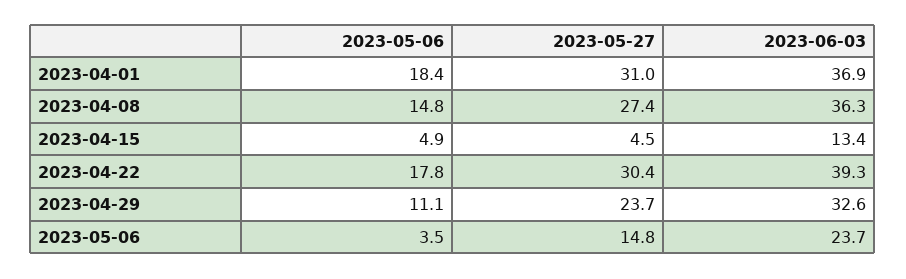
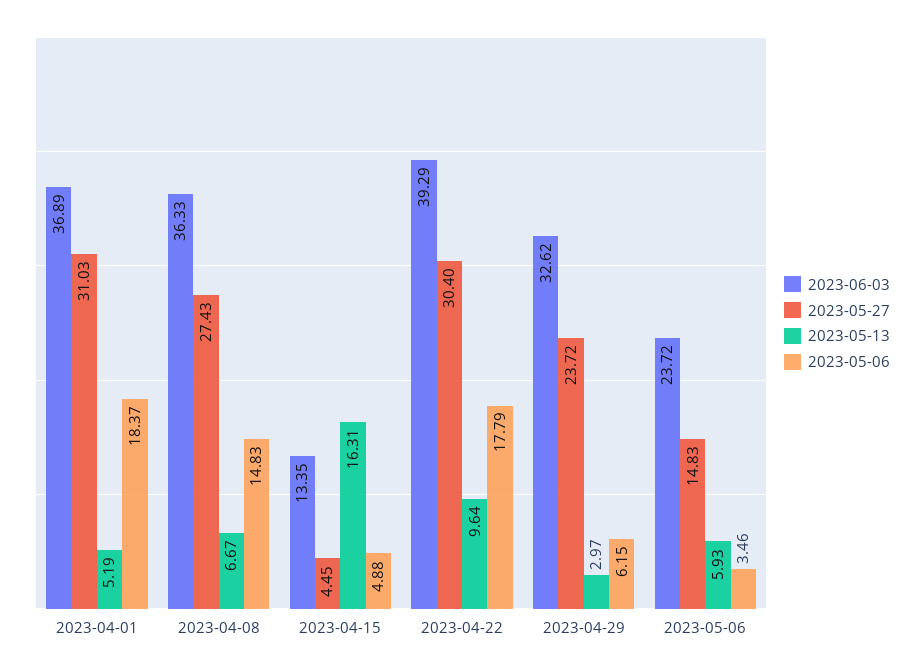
  {
    "2023-05-06": {
      "2023-04-01": 18.37,
      "2023-04-08": 14.83,
      "2023-04-15": 4.88,
      "2023-04-22": 17.79,
-     "2023-04-29": 11.1,
+     "2023-04-29": 6.15,
      "2023-05-06": 3.46
    },
    "2023-05-27": {
      "2023-04-01": 31.03,
      "2023-04-08": 27.43,
      "2023-04-15": 4.45,
      "2023-04-22": 30.4,
      "2023-04-29": 23.72,
      "2023-05-06": 14.83
    },
    "2023-06-03": {
      "2023-04-01": 36.89,
      "2023-04-08": 36.33,
      "2023-04-15": 13.35,
      "2023-04-22": 39.29,
      "2023-04-29": 32.62,
      "2023-05-06": 23.72
-   }
+   },
+   "2023-05-13": {
+     "2023-04-01": 5.19,
+     "2023-04-08": 6.67,
+     "2023-04-15": 16.31,
+     "2023-04-22": 9.64,
+     "2023-04-29": 2.97,
+     "2023-05-06": 5.93
+   }
  }

